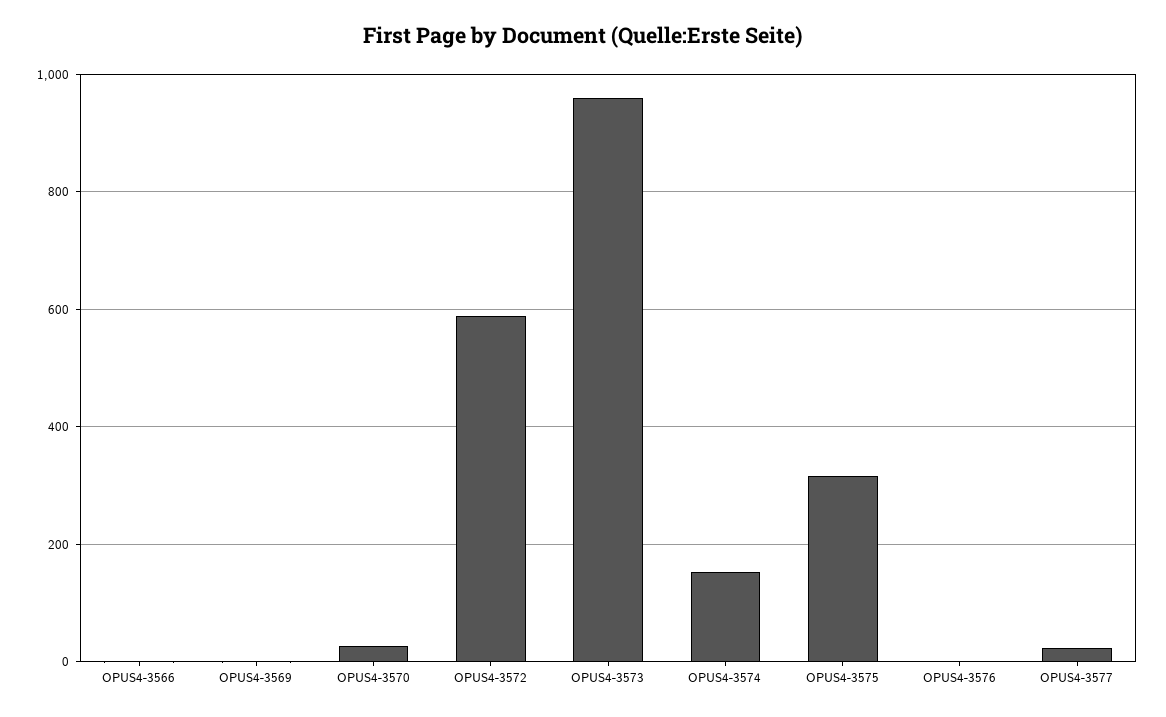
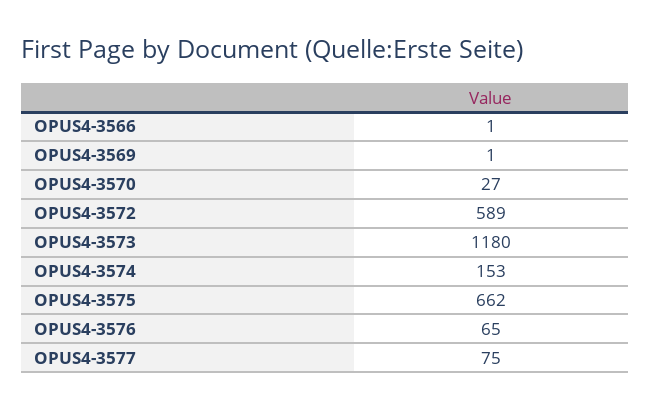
  {
    "OPUS4-3566": 1,
    "OPUS4-3569": 1,
    "OPUS4-3570": 27,
    "OPUS4-3572": 589,
-   "OPUS4-3573": 960,
+   "OPUS4-3573": 1180,
    "OPUS4-3574": 153,
-   "OPUS4-3575": 320,
+   "OPUS4-3575": 662,
-   "OPUS4-3576": 0,
+   "OPUS4-3576": 65,
-   "OPUS4-3577": 20
+   "OPUS4-3577": 75
  }

